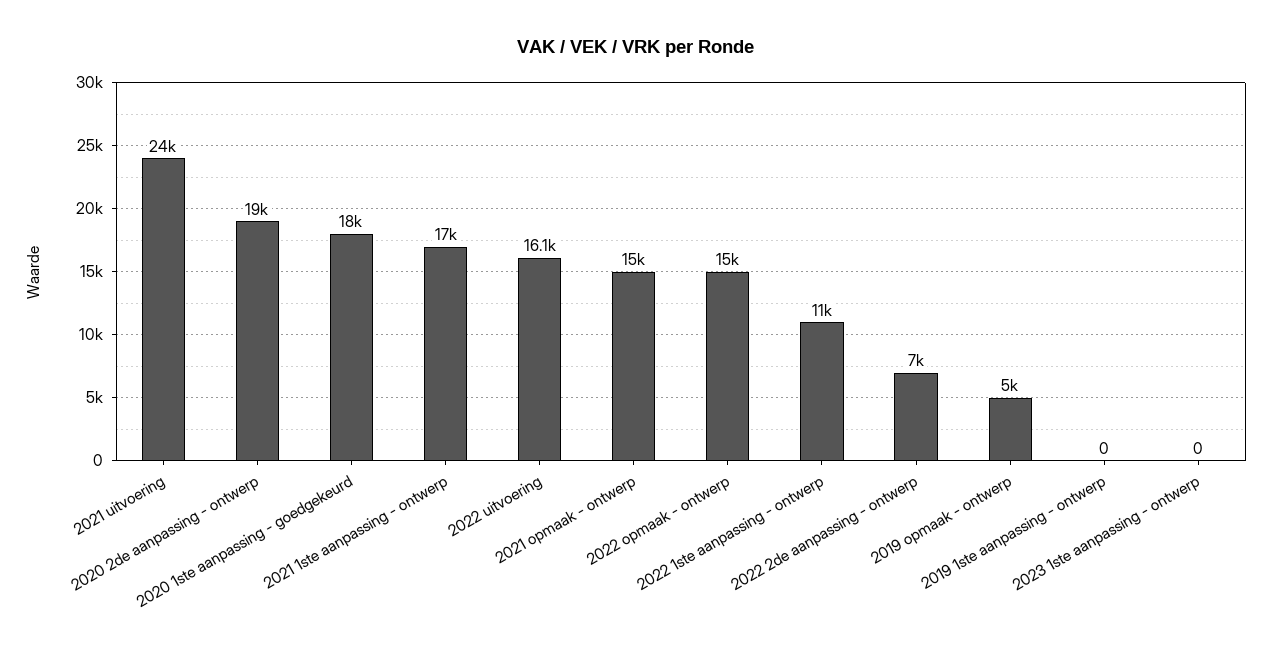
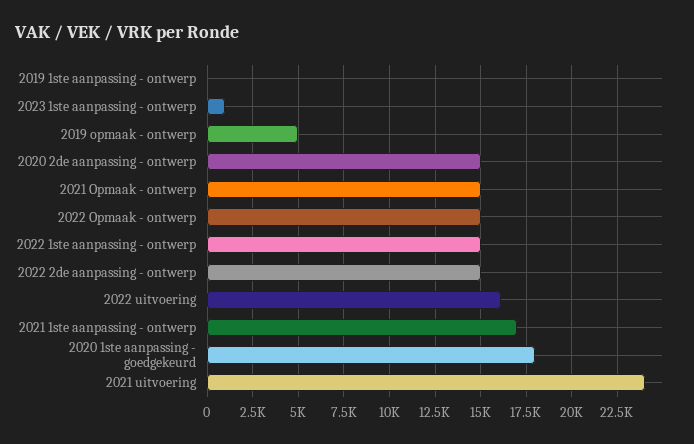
  {
    "2021 uitvoering": 24000,
-   "2020 2de aanpassing - ontwerp": 19000,
+   "2020 2de aanpassing - ontwerp": 15000,
    "2020 1ste aanpassing - goedgekeurd": 18000,
    "2021 1ste aanpassing - ontwerp": 17000,
    "2022 uitvoering": 16100,
    "2021 opmaak - ontwerp": 15000,
    "2022 opmaak - ontwerp": 15000,
-   "2022 1ste aanpassing - ontwerp": 11000,
+   "2022 1ste aanpassing - ontwerp": 15000,
-   "2022 2de aanpassing - ontwerp": 7000,
+   "2022 2de aanpassing - ontwerp": 15000,
    "2019 opmaak - ontwerp": 5000,
    "2019 1ste aanpassing - ontwerp": 0,
-   "2023 1ste aanpassing - ontwerp": 0
+   "2023 1ste aanpassing - ontwerp": 1000
  }

